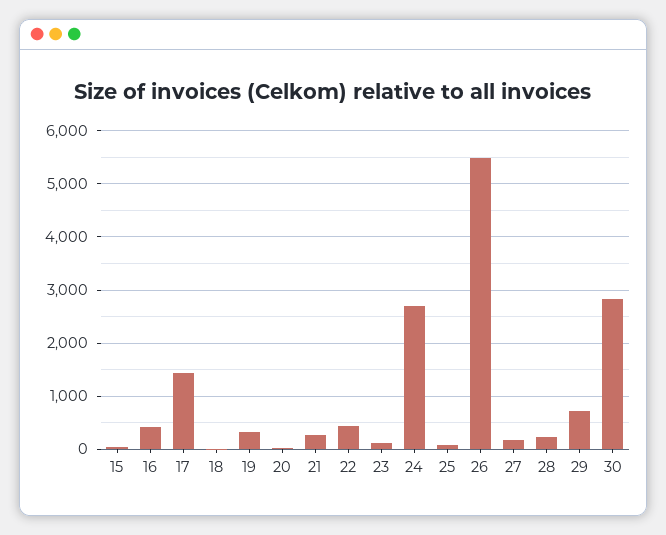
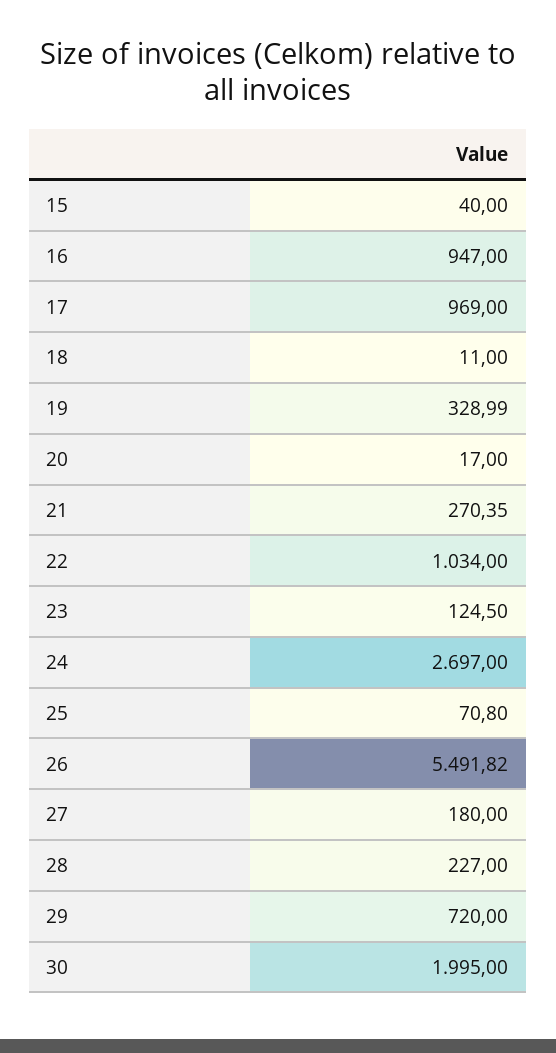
  {
    "15": 40,
-   "16": 400,
+   "16": 947,
-   "17": 1400,
+   "17": 969,
    "18": 11,
    "19": 328.99,
    "20": 17,
    "21": 270.35,
-   "22": 400,
+   "22": 1034,
    "23": 124.5,
    "24": 2697,
    "25": 70.8,
    "26": 5491.82,
    "27": 180,
    "28": 227,
    "29": 720,
-   "30": 2800
+   "30": 1995
  }

